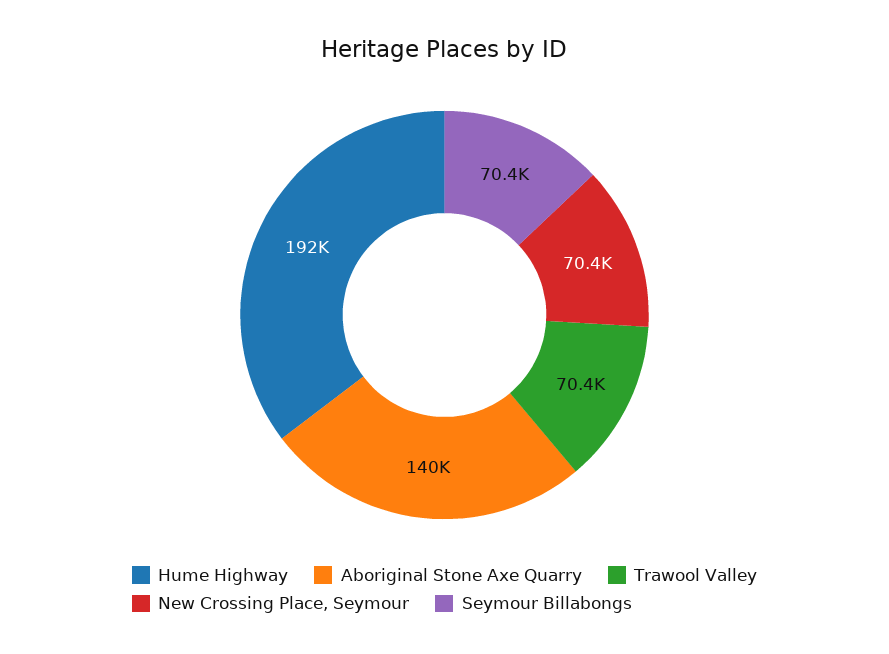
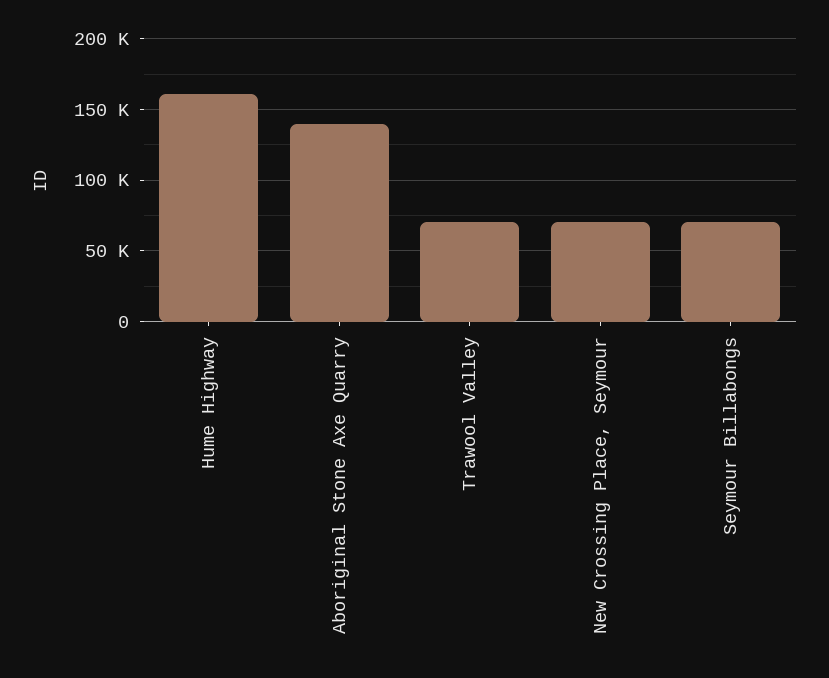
  {
-   "Hume Highway": 192000,
+   "Hume Highway": 160000,
    "Aboriginal Stone Axe Quarry": 140000,
    "Trawool Valley": 70400,
    "New Crossing Place, Seymour": 70400,
    "Seymour Billabongs": 70400
  }

